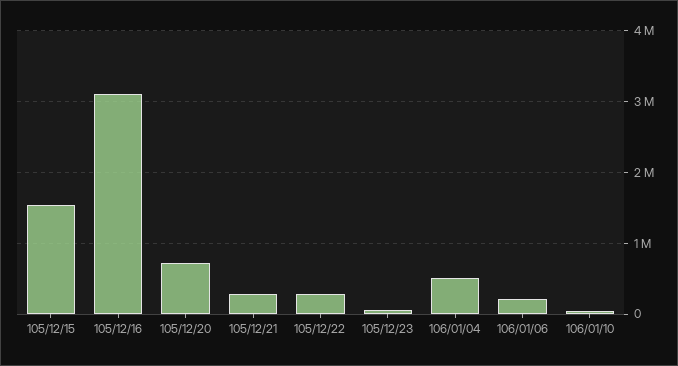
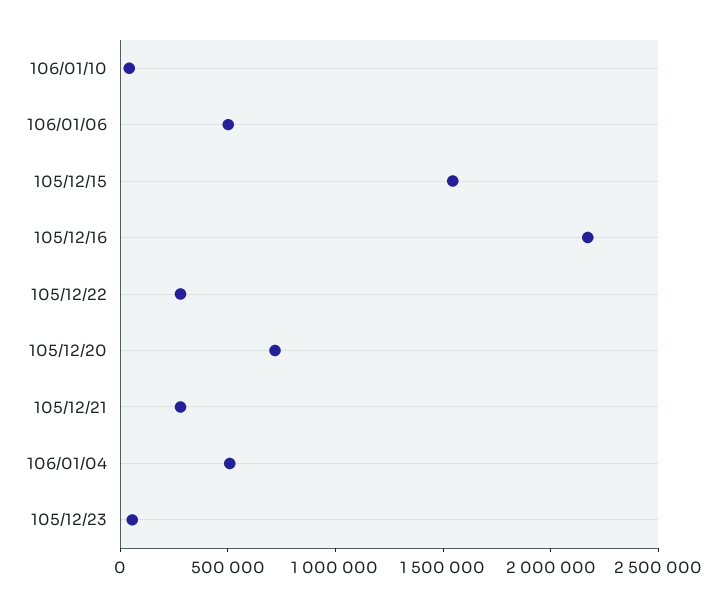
  {
    "105/12/15": 1500000,
-   "105/12/16": 3100000,
+   "105/12/16": 2200000,
    "105/12/20": 700000,
    "105/12/21": 300000,
    "105/12/22": 300000,
    "105/12/23": 100000,
    "106/01/04": 500000,
-   "106/01/06": 200000,
+   "106/01/06": 500000,
    "106/01/10": 0
  }

